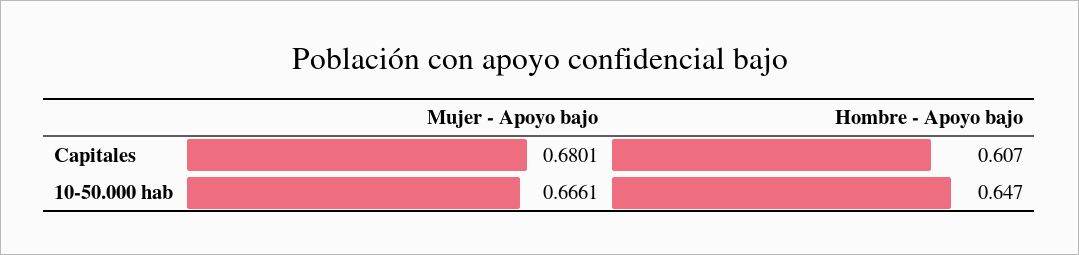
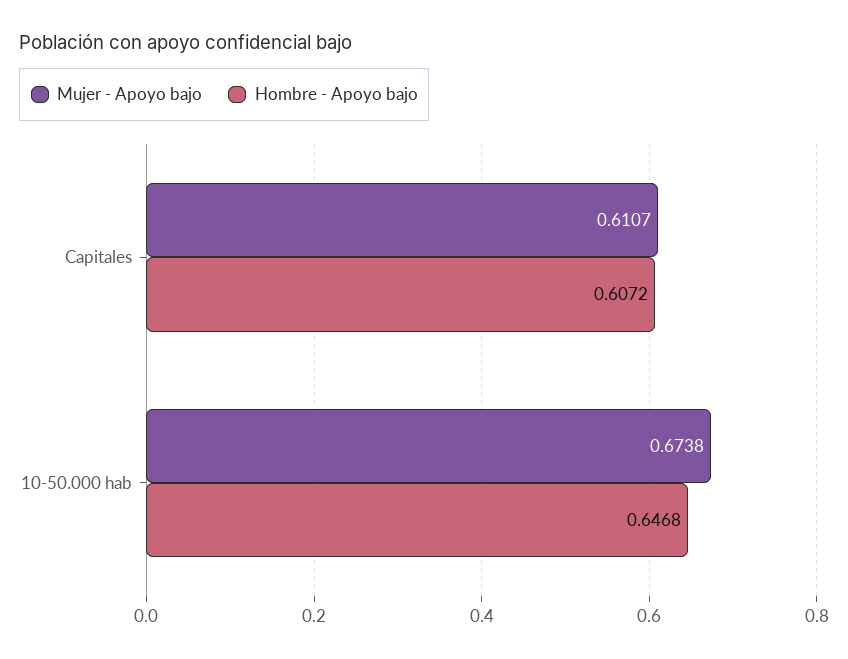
  {
    "Mujer - Apoyo bajo": {
-     "Capitales": 0.6801,
+     "Capitales": 0.6107,
-     "10-50.000 hab": 0.6661
+     "10-50.000 hab": 0.6738
    },
    "Hombre - Apoyo bajo": {
      "Capitales": 0.6072,
      "10-50.000 hab": 0.6468
    }
  }

